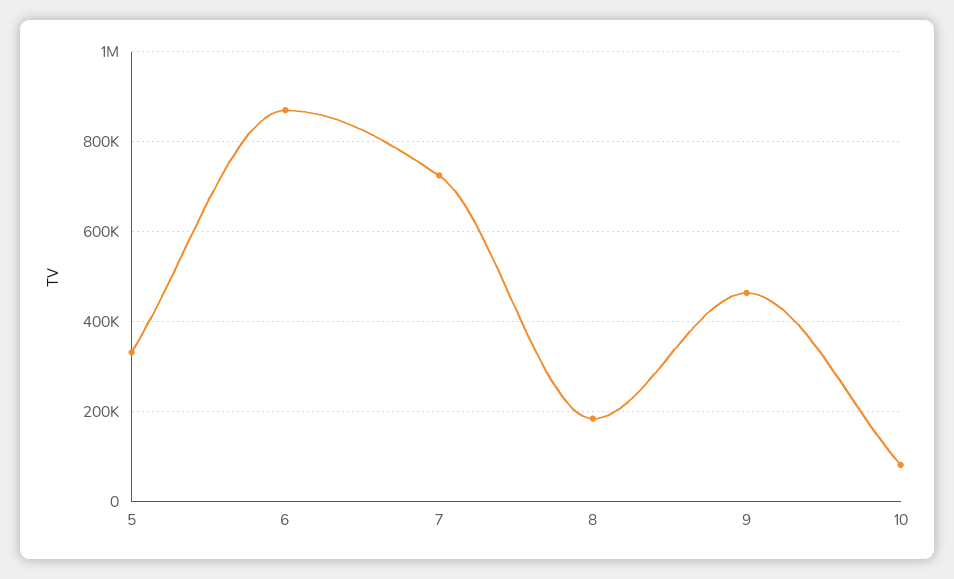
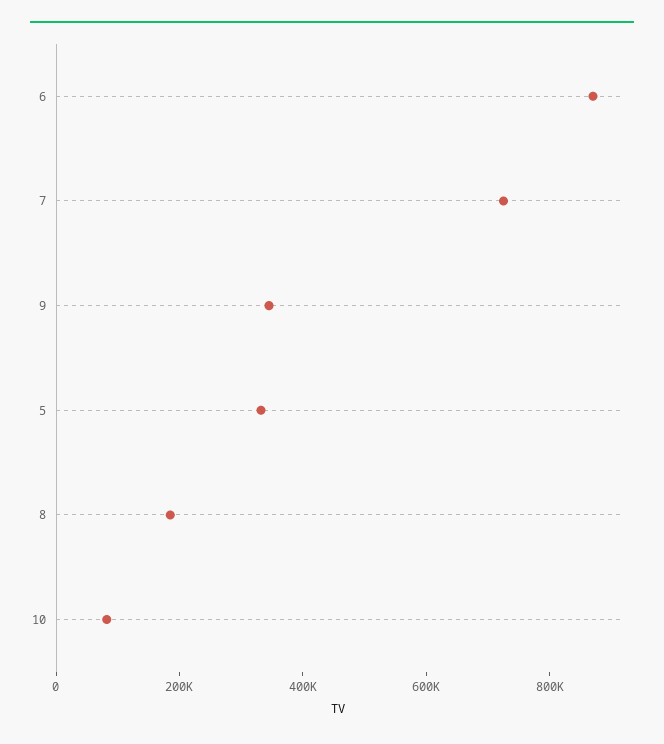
  {
    "5": 340000,
    "6": 880000,
    "7": 720000,
    "8": 180000,
-   "9": 460000,
+   "9": 350000,
    "10": 80000
  }

